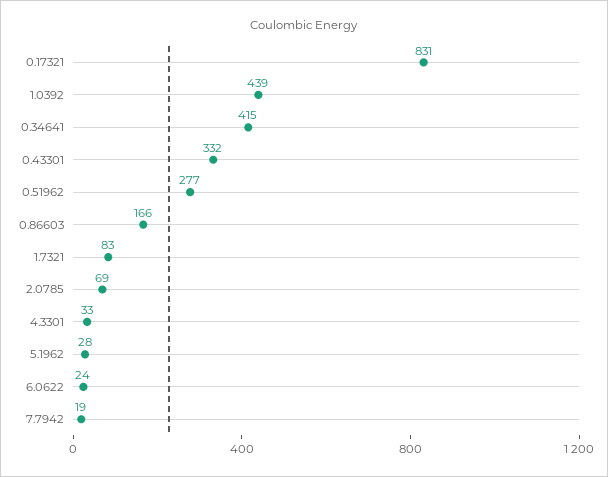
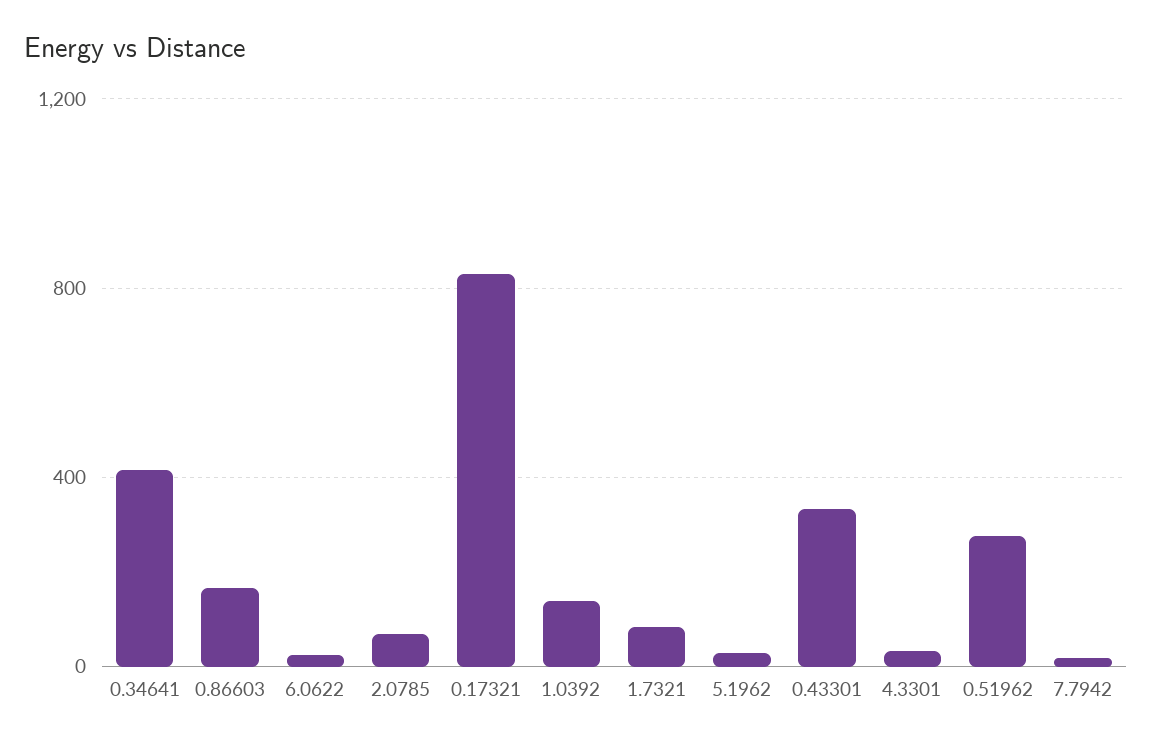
  {
    "0.17321": 831,
-   "1.0392": 439,
+   "1.0392": 150,
    "0.34641": 415,
    "0.43301": 332,
    "0.51962": 277,
    "0.86603": 166,
    "1.7321": 83,
    "2.0785": 69,
    "4.3301": 33,
    "5.1962": 28,
    "6.0622": 24,
    "7.7942": 19
  }

